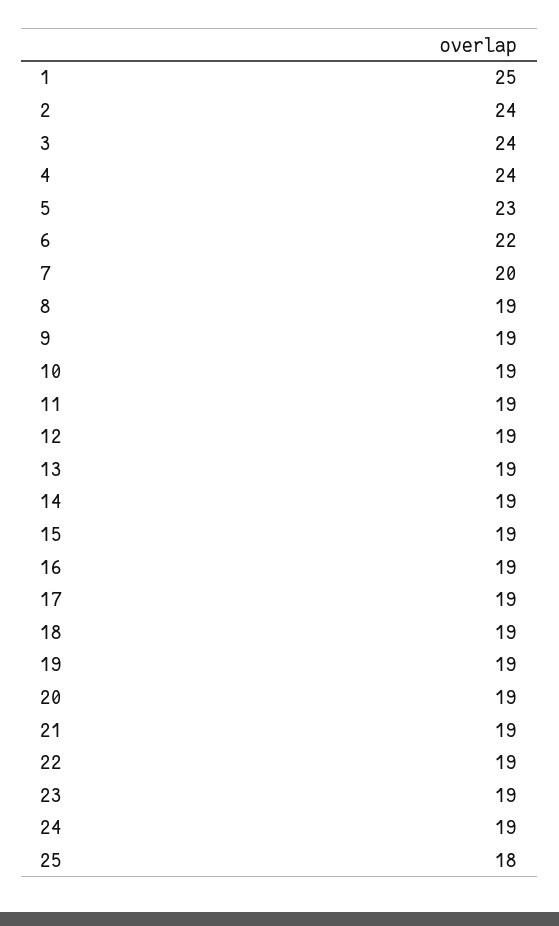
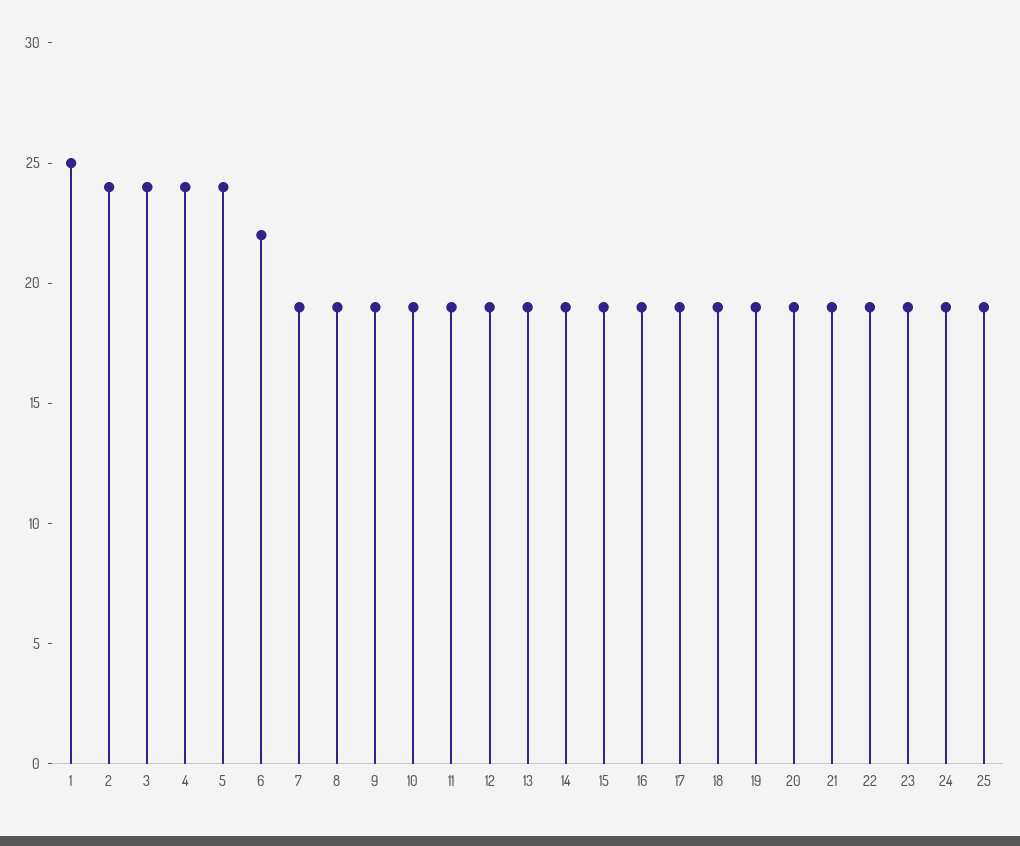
  {
    "1": 25,
    "2": 24,
    "3": 24,
    "4": 24,
-   "5": 23,
+   "5": 24,
    "6": 22,
-   "7": 20,
+   "7": 19,
    "8": 19,
    "9": 19,
    "10": 19,
    "11": 19,
    "12": 19,
    "13": 19,
    "14": 19,
    "15": 19,
    "16": 19,
    "17": 19,
    "18": 19,
    "19": 19,
    "20": 19,
    "21": 19,
    "22": 19,
    "23": 19,
    "24": 19,
-   "25": 18
+   "25": 19
  }

